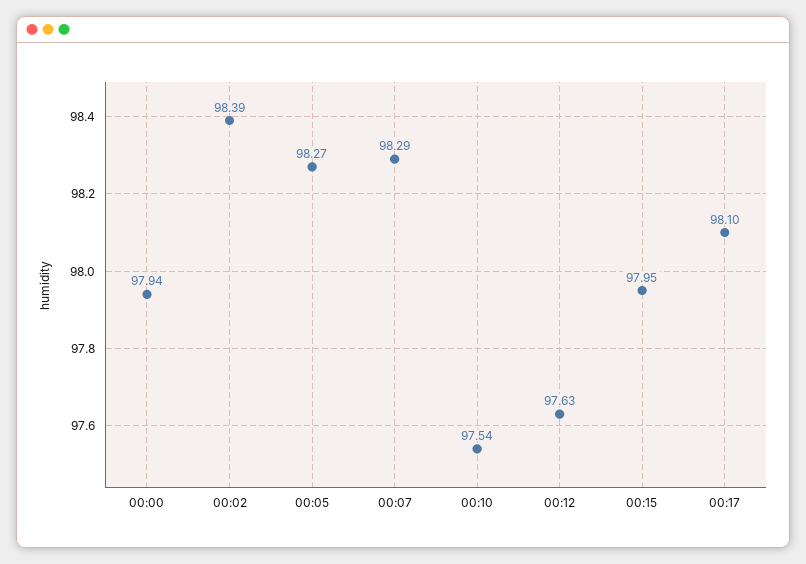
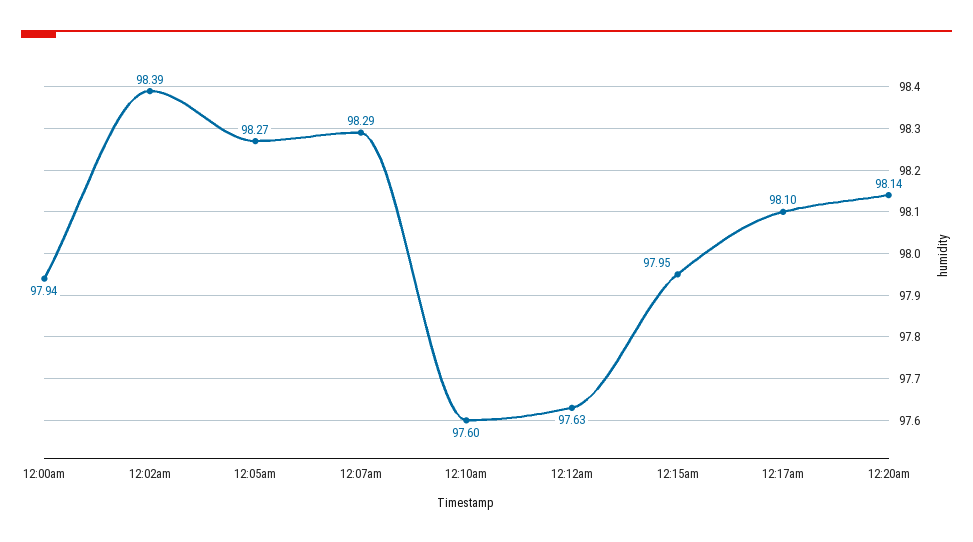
  {
    "00:00": 97.94,
    "00:02": 98.39,
    "00:05": 98.27,
    "00:07": 98.29,
-   "00:10": 97.54,
+   "00:10": 97.6,
    "00:12": 97.63,
    "00:15": 97.95,
-   "00:17": 98.1
+   "00:17": 98.1,
+   "12:20am": 98.14
  }

